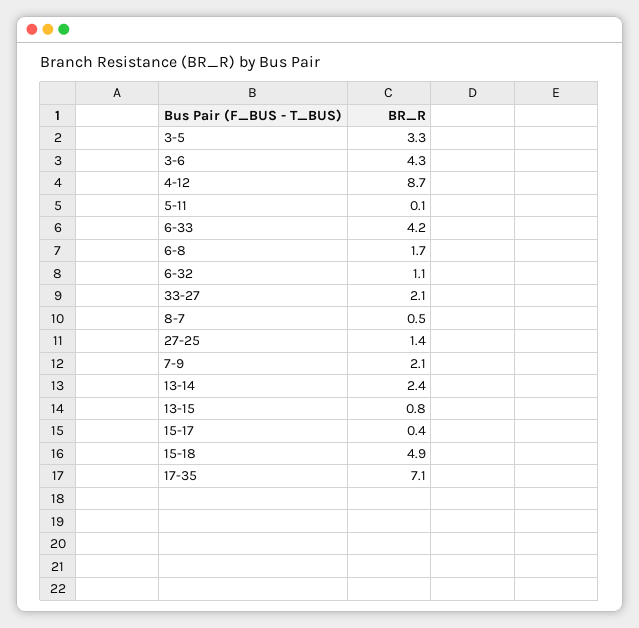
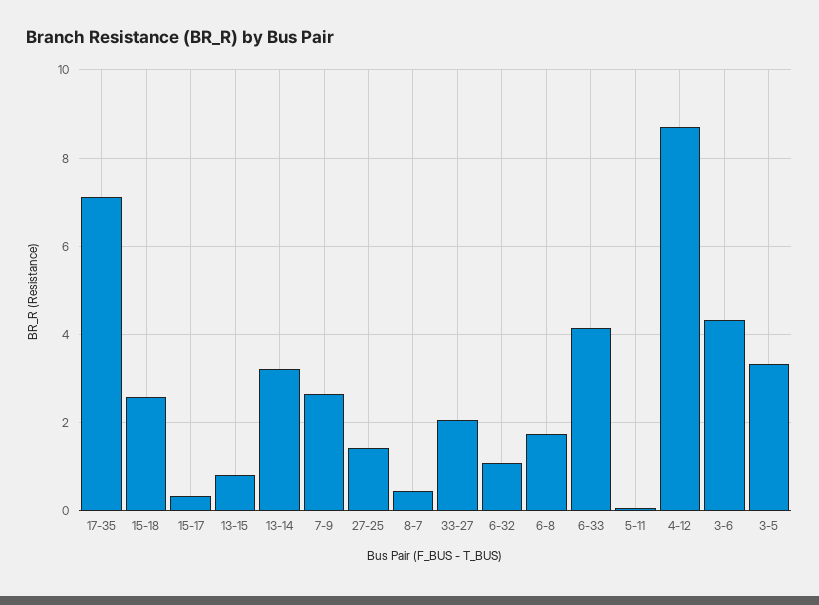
  {
    "3-5": 3.3,
    "3-6": 4.3,
    "4-12": 8.7,
    "5-11": 0.1,
    "6-33": 4.2,
    "6-8": 1.7,
    "6-32": 1.1,
    "33-27": 2.1,
    "8-7": 0.5,
    "27-25": 1.4,
-   "7-9": 2.1,
+   "7-9": 2.6,
-   "13-14": 2.4,
+   "13-14": 3.2,
    "13-15": 0.8,
    "15-17": 0.4,
-   "15-18": 4.9,
+   "15-18": 2.6,
    "17-35": 7.1
  }

